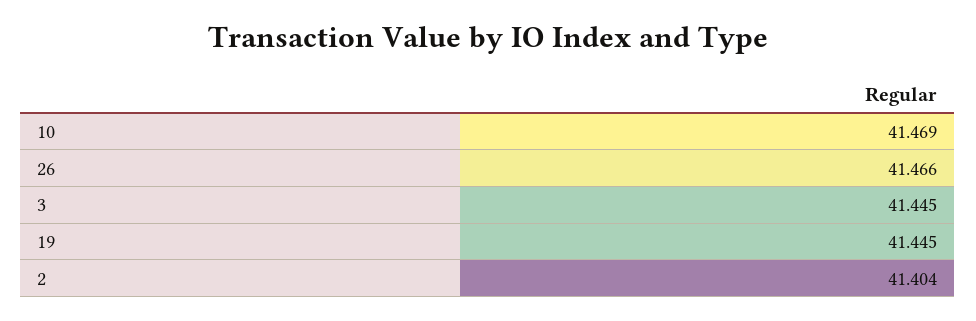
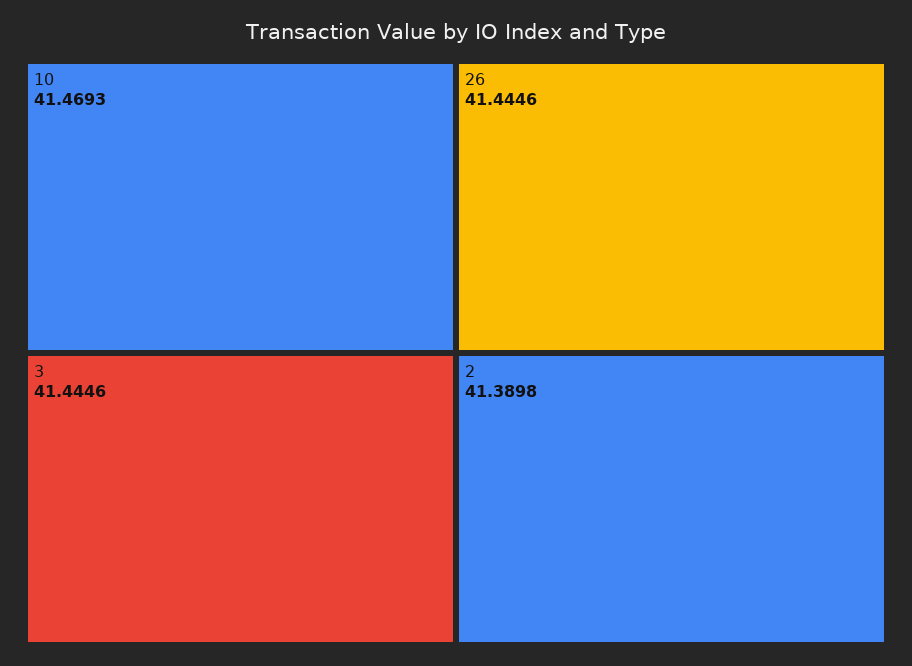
  {
    "10": 41.4693,
-   "26": 41.466,
+   "26": 41.4446,
    "3": 41.4446,
-   "19": 41.445,
-   "2": 41.404
+   "2": 41.3898
  }

